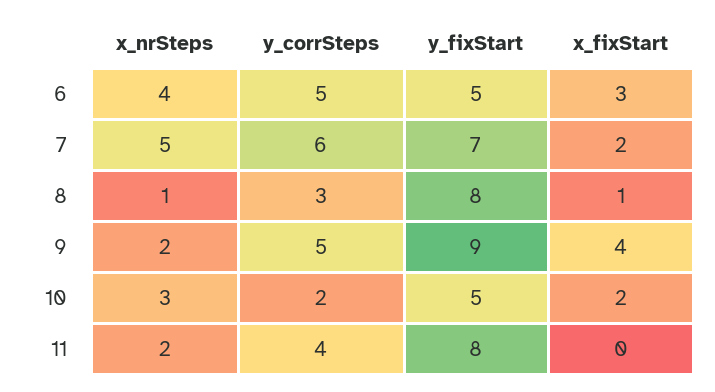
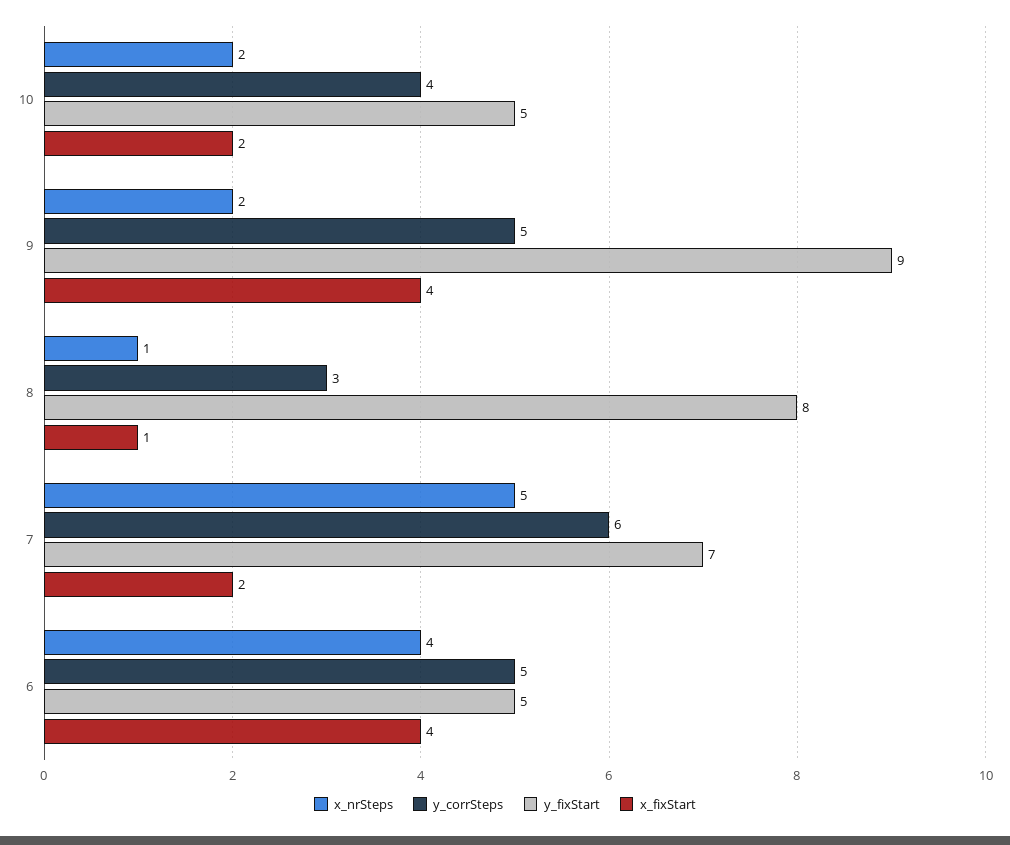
  {
    "x_nrSteps": {
      "6": 4,
      "7": 5,
      "8": 1,
      "9": 2,
-     "10": 3,
+     "10": 2
-     "11": 2
    },
    "y_corrSteps": {
      "6": 5,
      "7": 6,
      "8": 3,
      "9": 5,
-     "10": 2,
+     "10": 4
-     "11": 4
    },
    "y_fixStart": {
      "6": 5,
      "7": 7,
      "8": 8,
      "9": 9,
-     "10": 5,
+     "10": 5
-     "11": 8
    },
    "x_fixStart": {
-     "6": 3,
+     "6": 4,
      "7": 2,
      "8": 1,
      "9": 4,
-     "10": 2,
+     "10": 2
-     "11": 0
    }
  }

